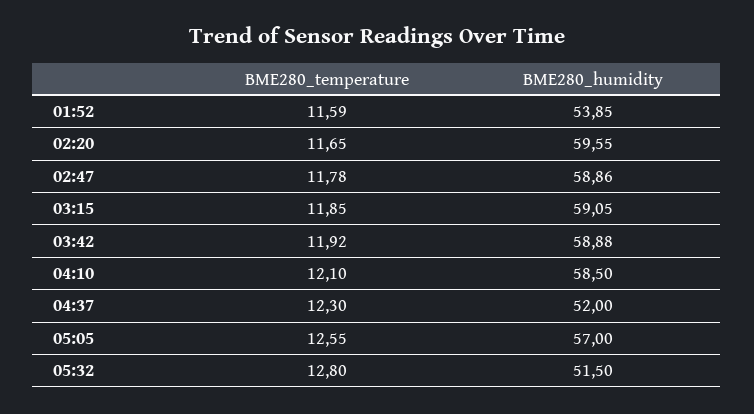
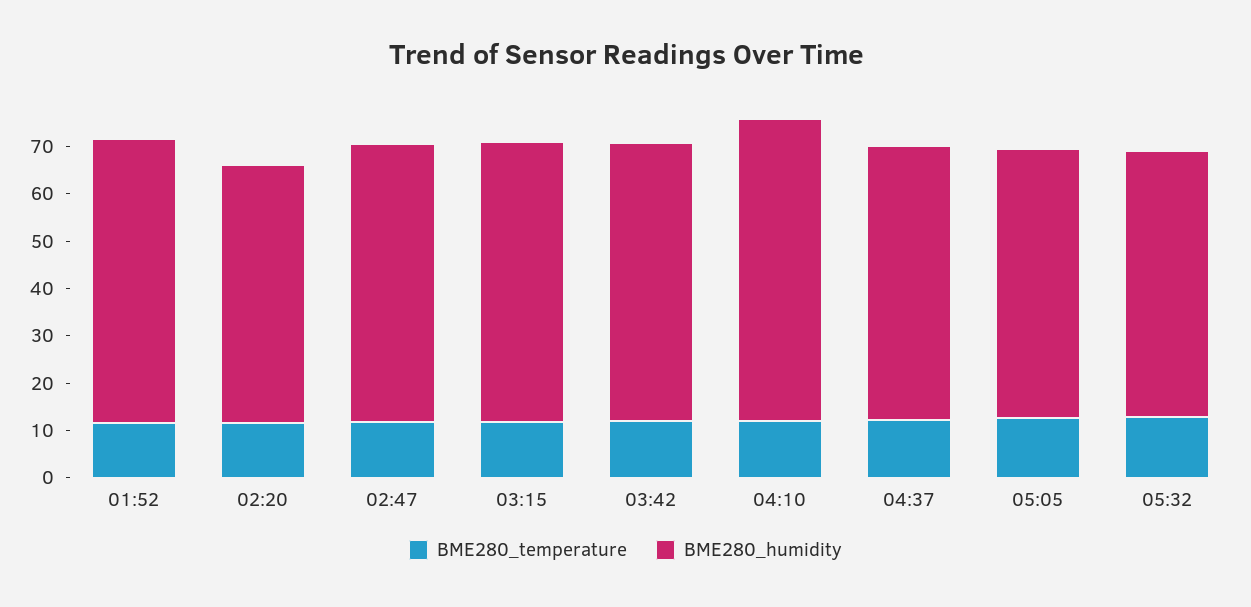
  {
    "BME280_temperature": {
      "01:52": 11.59,
      "02:20": 11.65,
      "02:47": 11.78,
      "03:15": 11.85,
      "03:42": 11.92,
      "04:10": 12.1,
      "04:37": 12.3,
      "05:05": 12.55,
      "05:32": 12.8
    },
    "BME280_humidity": {
-     "01:52": 53.85,
+     "01:52": 60,
-     "02:20": 59.55,
+     "02:20": 54,
      "02:47": 58.86,
      "03:15": 59.05,
      "03:42": 58.88,
-     "04:10": 58.5,
+     "04:10": 64,
-     "04:37": 52,
+     "04:37": 58,
      "05:05": 57,
-     "05:32": 51.5
+     "05:32": 56
    }
  }

